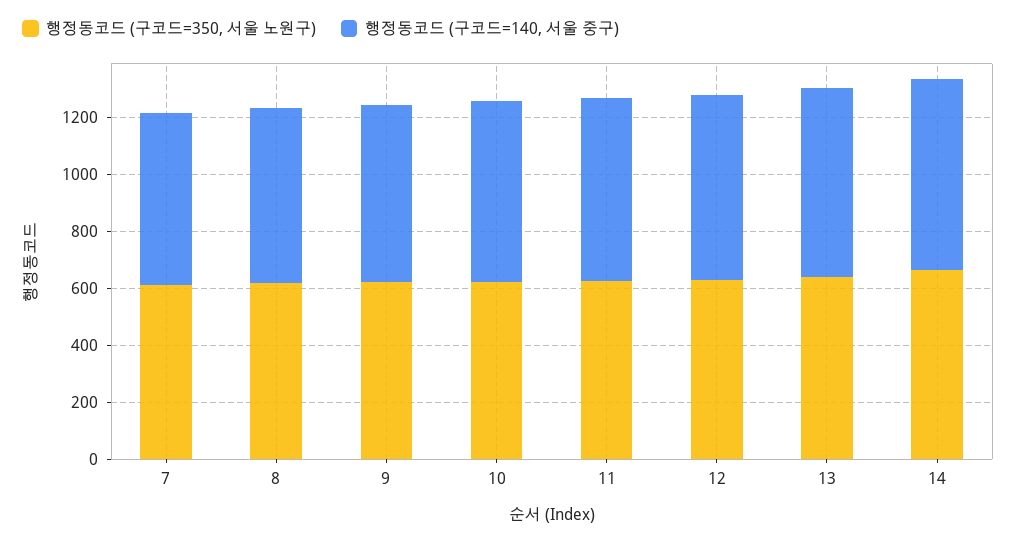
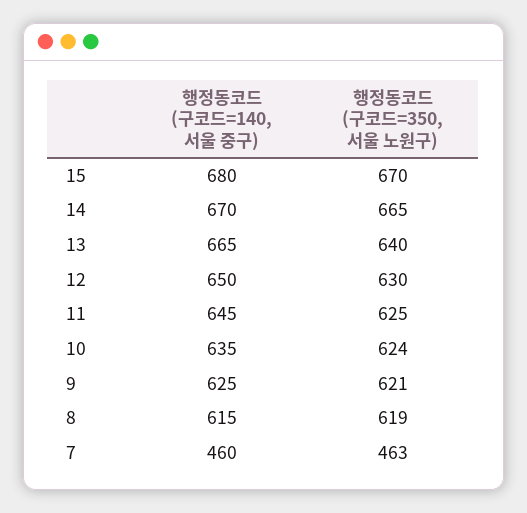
  {
    "행정동코드 (구코드=350, 서울 노원구)": {
-     "7": 600,
+     "7": 463,
      "8": 619,
      "9": 621,
      "10": 624,
      "11": 625,
      "12": 630,
      "13": 640,
-     "14": 665
+     "14": 665,
+     "15": 670
    },
    "행정동코드 (구코드=140, 서울 중구)": {
-     "7": 600,
+     "7": 460,
      "8": 615,
      "9": 625,
      "10": 635,
      "11": 645,
      "12": 650,
      "13": 665,
-     "14": 670
+     "14": 670,
+     "15": 680
    }
  }

